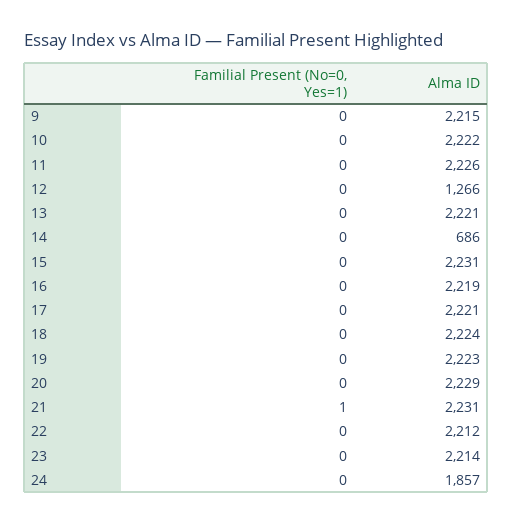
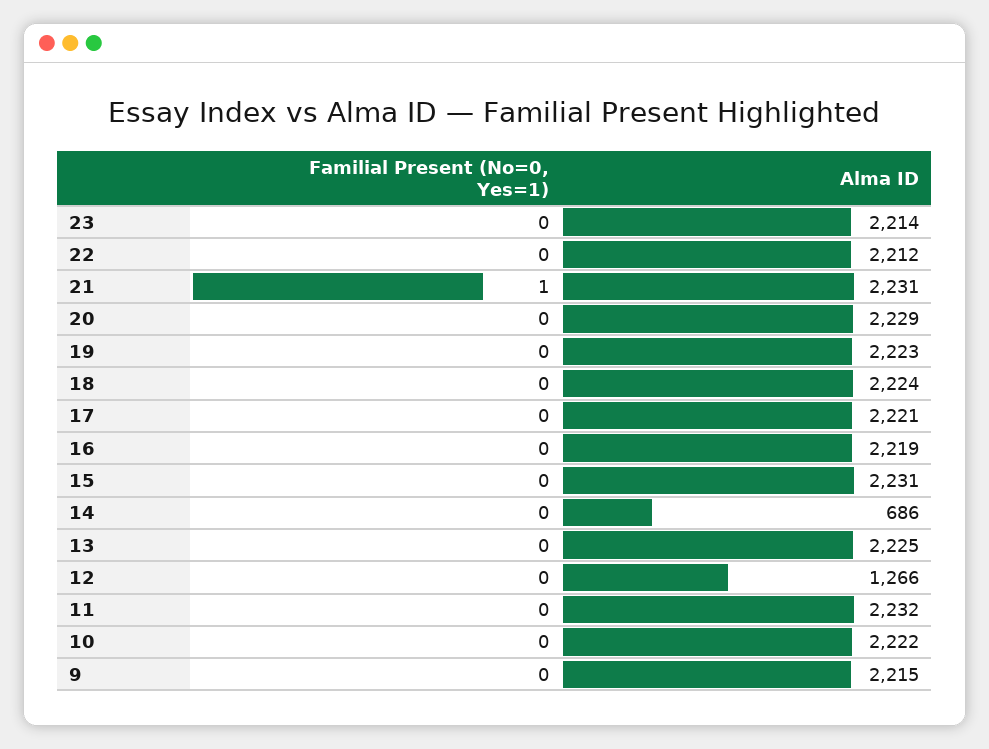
  {
    "Familial Present (No=0, Yes=1)": {
      "9": 0,
      "10": 0,
      "11": 0,
      "12": 0,
      "13": 0,
      "14": 0,
      "15": 0,
      "16": 0,
      "17": 0,
      "18": 0,
      "19": 0,
      "20": 0,
      "21": 1,
      "22": 0,
-     "23": 0,
+     "23": 0
-     "24": 0
    },
    "Alma ID": {
      "9": 2215,
      "10": 2222,
-     "11": 2226,
+     "11": 2232,
      "12": 1266,
-     "13": 2221,
+     "13": 2225,
      "14": 686,
      "15": 2231,
      "16": 2219,
      "17": 2221,
      "18": 2224,
      "19": 2223,
      "20": 2229,
      "21": 2231,
      "22": 2212,
-     "23": 2214,
+     "23": 2214
-     "24": 1857
    }
  }

